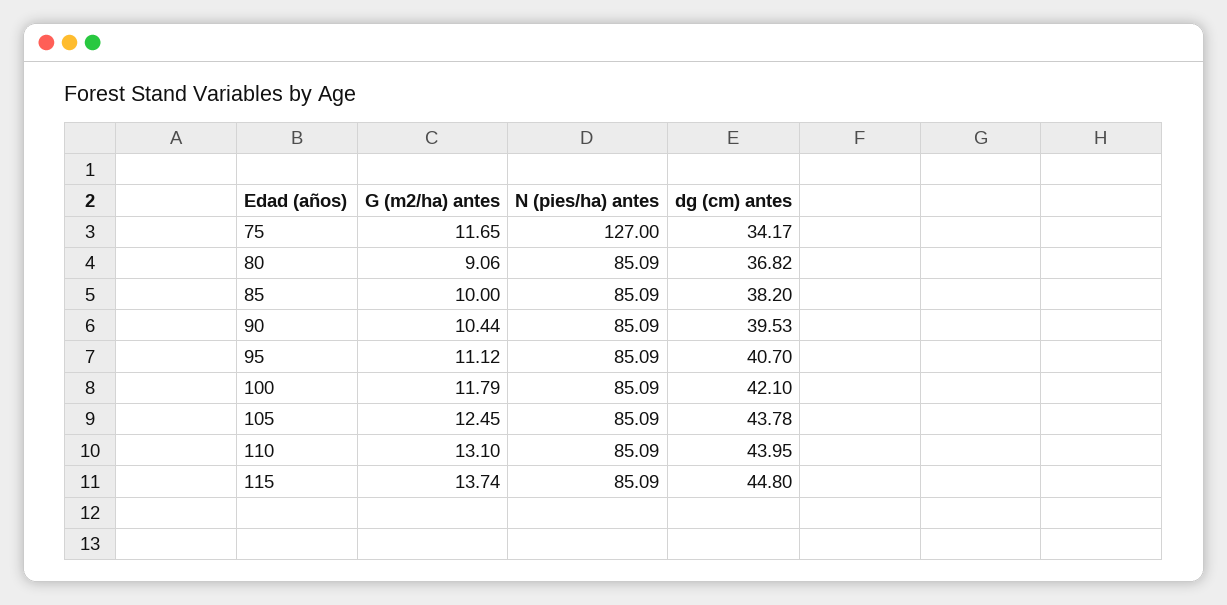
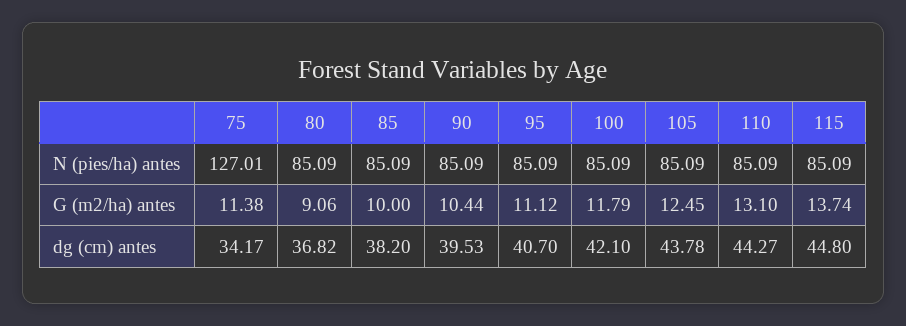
  {
    "G (m2/ha) antes": {
-     "75": 11.65,
+     "75": 11.38,
      "80": 9.06,
      "85": 10,
      "90": 10.44,
      "95": 11.12,
      "100": 11.79,
      "105": 12.45,
      "110": 13.1,
      "115": 13.74
    },
    "N (pies/ha) antes": {
-     "75": 127,
+     "75": 127.01,
      "80": 85.09,
      "85": 85.09,
      "90": 85.09,
      "95": 85.09,
      "100": 85.09,
      "105": 85.09,
      "110": 85.09,
      "115": 85.09
    },
    "dg (cm) antes": {
      "75": 34.17,
      "80": 36.82,
      "85": 38.2,
      "90": 39.53,
      "95": 40.7,
      "100": 42.1,
      "105": 43.78,
-     "110": 43.95,
+     "110": 44.27,
      "115": 44.8
    }
  }

